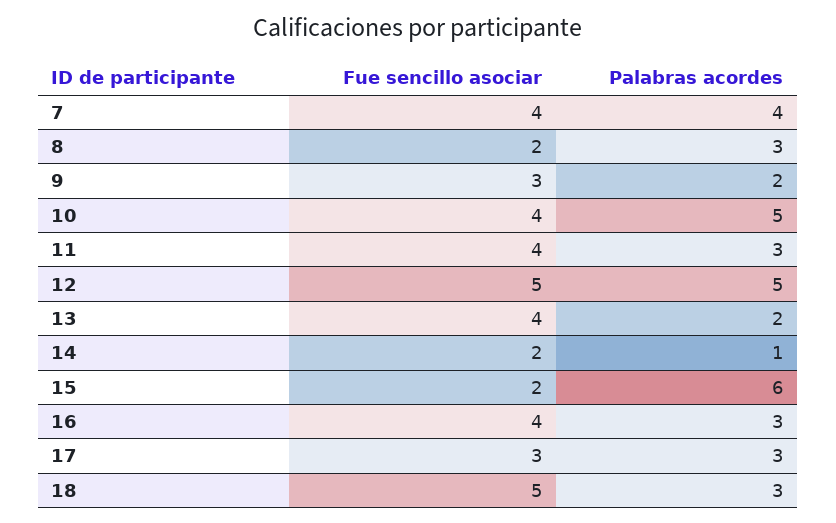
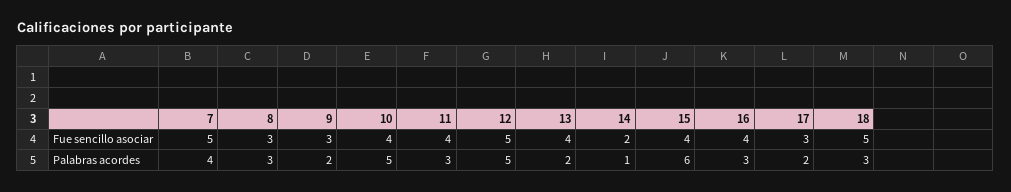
  {
    "Fue sencillo asociar": {
-     "7": 4,
+     "7": 5,
-     "8": 2,
+     "8": 3,
      "9": 3,
      "10": 4,
      "11": 4,
      "12": 5,
      "13": 4,
      "14": 2,
-     "15": 2,
+     "15": 4,
      "16": 4,
      "17": 3,
      "18": 5
    },
    "Palabras acordes": {
      "7": 4,
      "8": 3,
      "9": 2,
      "10": 5,
      "11": 3,
      "12": 5,
      "13": 2,
      "14": 1,
      "15": 6,
      "16": 3,
-     "17": 3,
+     "17": 2,
      "18": 3
    }
  }

